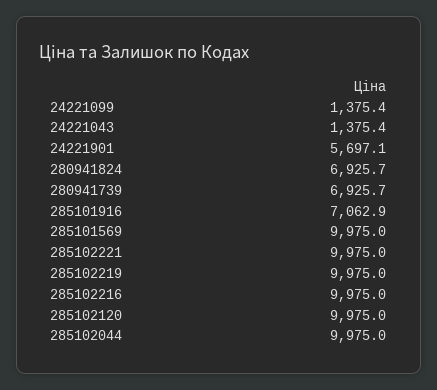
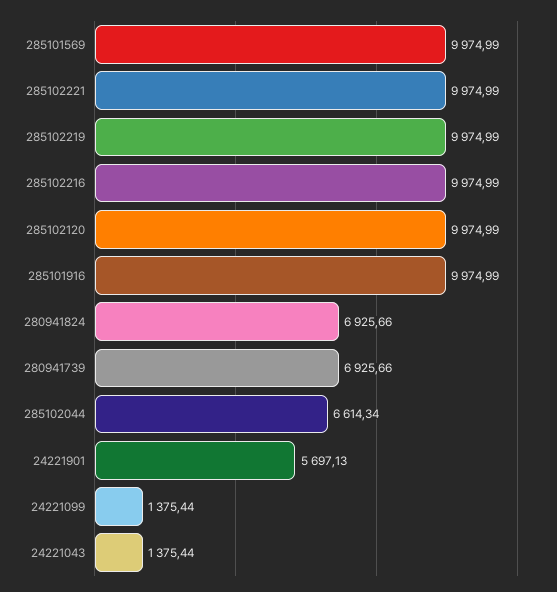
  {
    "24221099": 1375.44,
    "24221043": 1375.44,
    "24221901": 5697.13,
    "280941824": 6925.66,
    "280941739": 6925.66,
-   "285101916": 7062.9,
+   "285101916": 9974.99,
    "285101569": 9974.99,
    "285102221": 9974.99,
    "285102219": 9974.99,
    "285102216": 9974.99,
    "285102120": 9974.99,
-   "285102044": 9975
+   "285102044": 6614.34
  }

